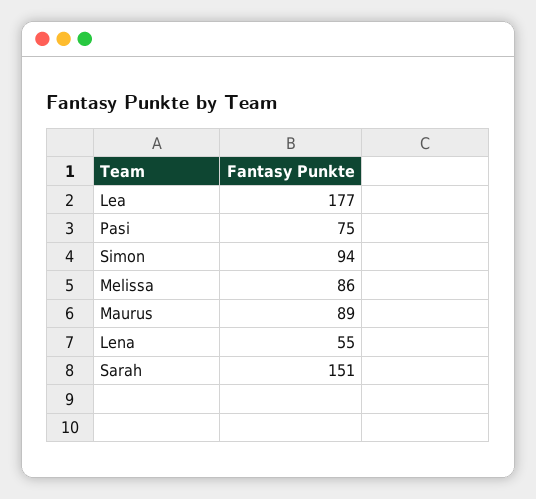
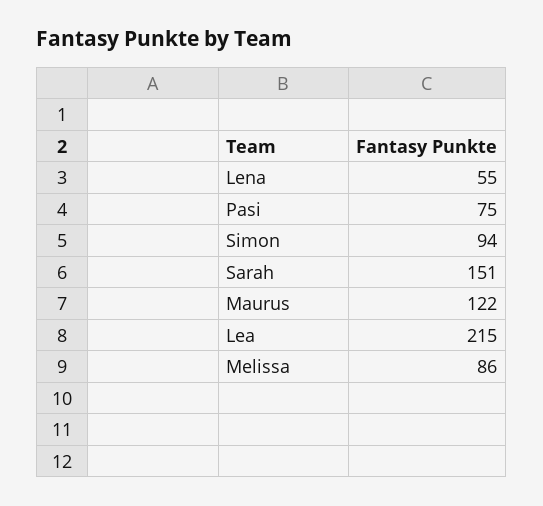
  {
-   "Lea": 177,
+   "Lea": 215,
    "Pasi": 75,
    "Simon": 94,
    "Melissa": 86,
-   "Maurus": 89,
+   "Maurus": 122,
    "Lena": 55,
    "Sarah": 151
  }

